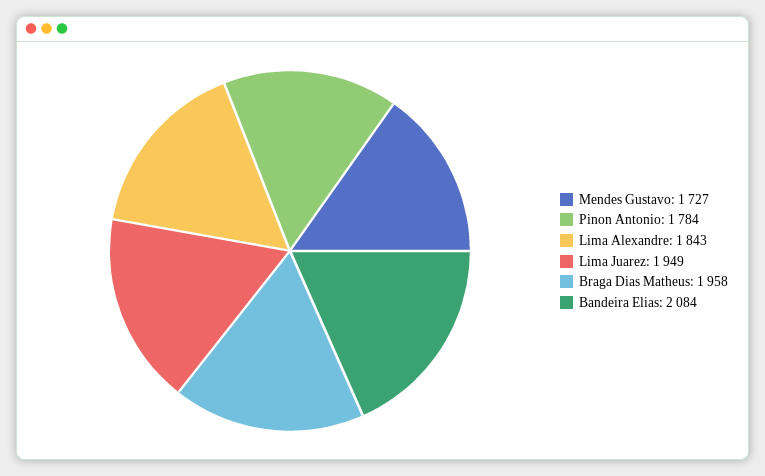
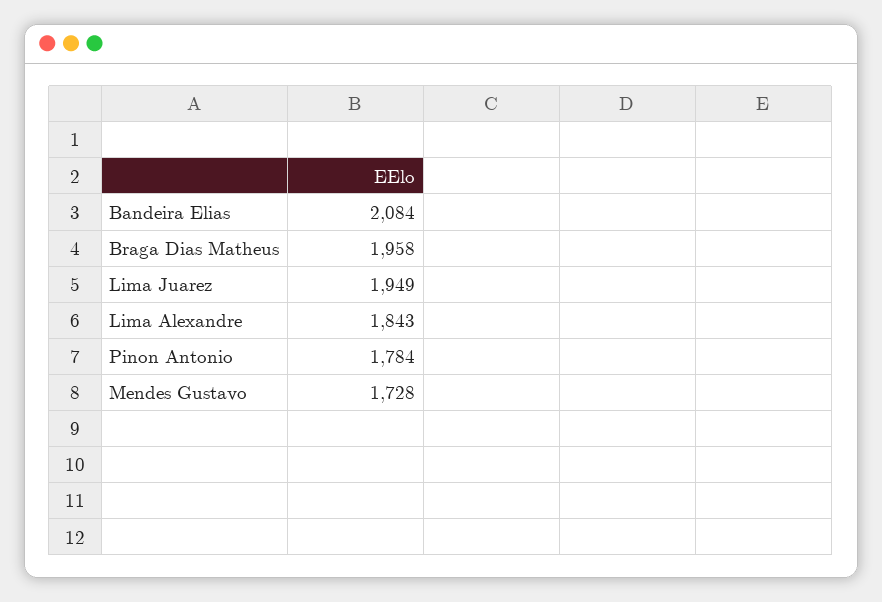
  {
-   "Mendes Gustavo": 1727,
+   "Mendes Gustavo": 1728,
    "Pinon Antonio": 1784,
    "Lima Alexandre": 1843,
    "Lima Juarez": 1949,
    "Braga Dias Matheus": 1958,
    "Bandeira Elias": 2084
  }

